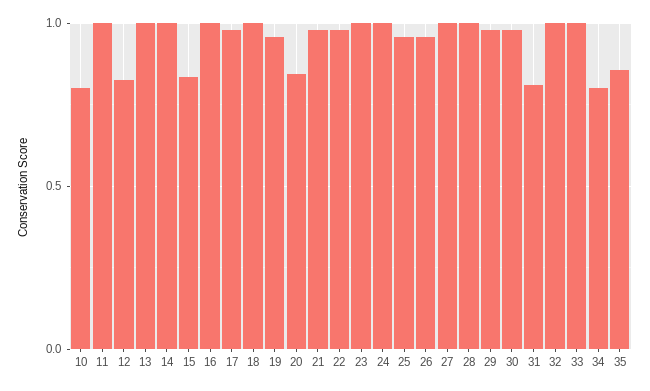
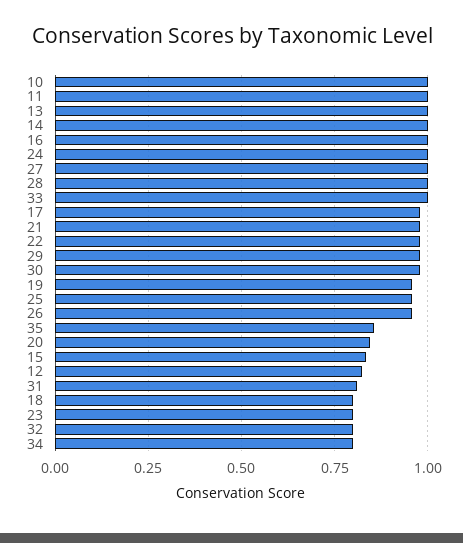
  {
-   "10": 0.8,
+   "10": 1,
    "11": 1,
    "12": 0.825,
    "13": 1,
    "14": 1,
    "15": 0.825,
    "16": 1,
    "17": 0.975,
-   "18": 1,
+   "18": 0.8,
    "19": 0.95,
    "20": 0.85,
    "21": 0.975,
    "22": 0.975,
-   "23": 1,
+   "23": 0.8,
    "24": 1,
    "25": 0.95,
    "26": 0.95,
    "27": 1,
    "28": 1,
    "29": 0.975,
    "30": 0.975,
    "31": 0.8,
-   "32": 1,
+   "32": 0.8,
    "33": 1,
    "34": 0.8,
    "35": 0.85
  }

